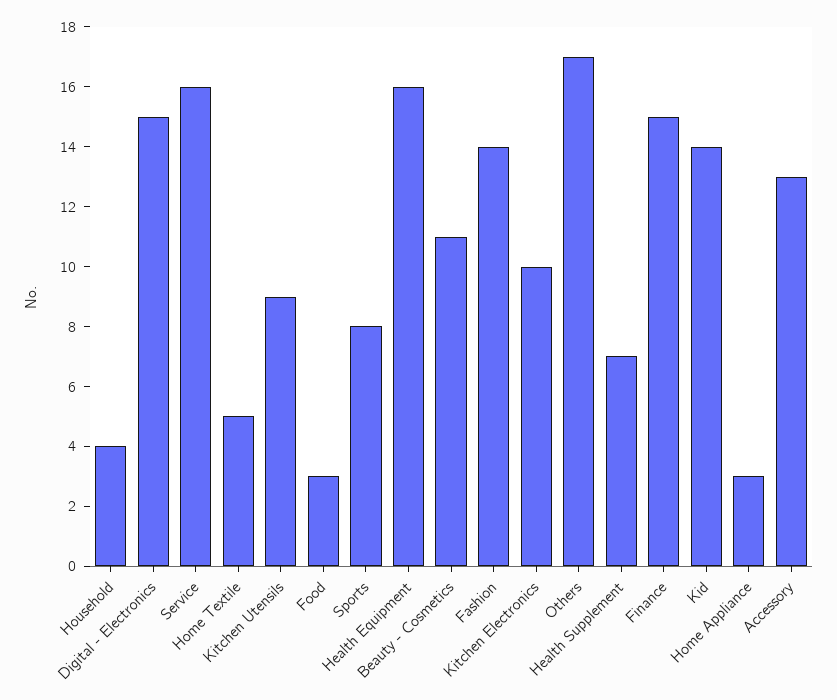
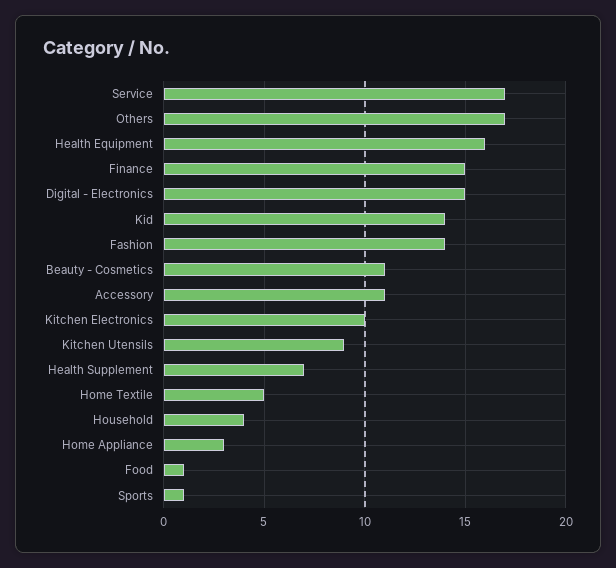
  {
    "Household": 4,
    "Digital - Electronics": 15,
-   "Service": 16,
+   "Service": 17,
    "Home Textile": 5,
    "Kitchen Utensils": 9,
-   "Food": 3,
+   "Food": 1,
-   "Sports": 8,
+   "Sports": 1,
    "Health Equipment": 16,
    "Beauty - Cosmetics": 11,
    "Fashion": 14,
    "Kitchen Electronics": 10,
    "Others": 17,
    "Health Supplement": 7,
    "Finance": 15,
    "Kid": 14,
    "Home Appliance": 3,
-   "Accessory": 13
+   "Accessory": 11
  }

